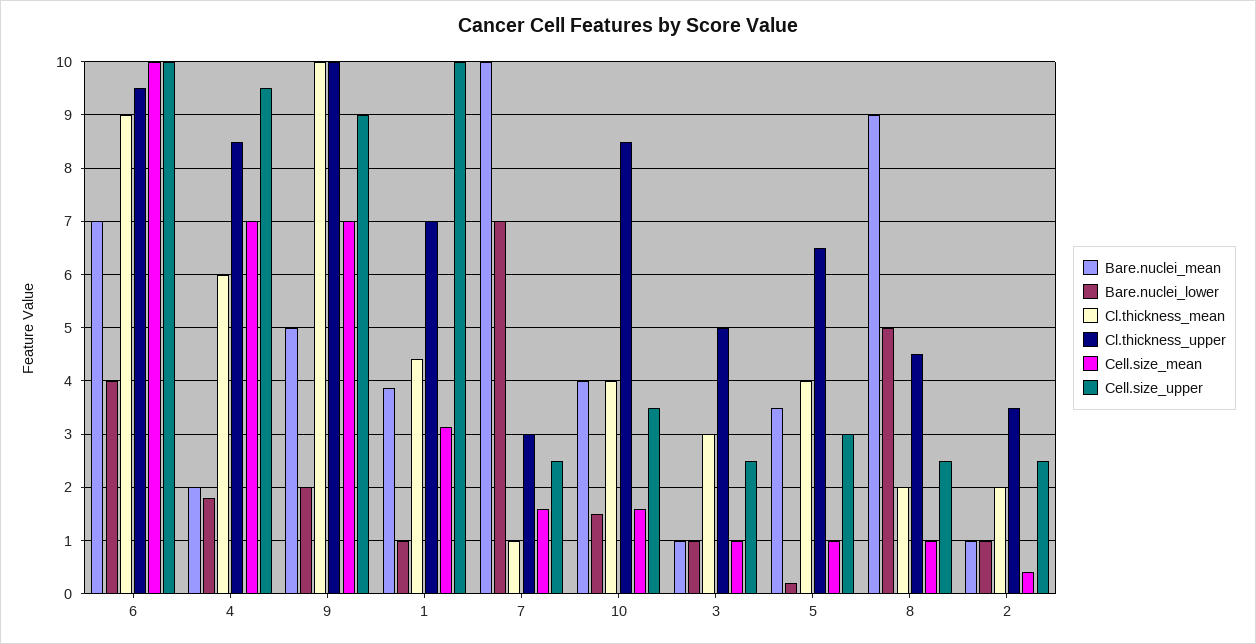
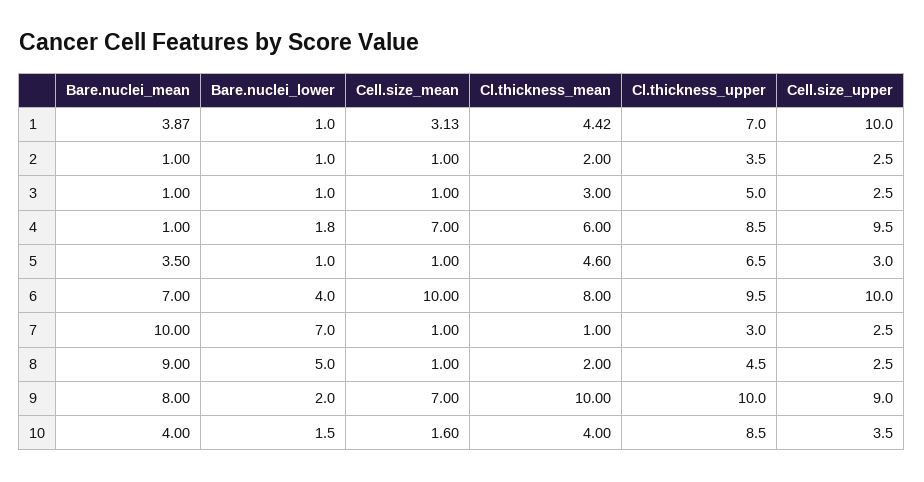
  {
    "Bare.nuclei_mean": {
      "6": 7,
-     "4": 2,
+     "4": 1,
-     "9": 5,
+     "9": 8,
      "1": 3.87,
      "7": 10,
      "10": 4,
      "3": 1,
      "5": 3.5,
      "8": 9,
      "2": 1
    },
    "Bare.nuclei_lower": {
      "6": 4,
      "4": 1.8,
      "9": 2,
      "1": 1,
      "7": 7,
      "10": 1.5,
      "3": 1,
-     "5": 0.2,
+     "5": 1,
      "8": 5,
      "2": 1
    },
    "Cl.thickness_mean": {
-     "6": 9,
+     "6": 8,
      "4": 6,
      "9": 10,
      "1": 4.42,
      "7": 1,
      "10": 4,
      "3": 3,
-     "5": 4,
+     "5": 4.6,
      "8": 2,
      "2": 2
    },
    "Cl.thickness_upper": {
      "6": 9.5,
      "4": 8.5,
      "9": 10,
      "1": 7,
      "7": 3,
      "10": 8.5,
      "3": 5,
      "5": 6.5,
      "8": 4.5,
      "2": 3.5
    },
    "Cell.size_mean": {
      "6": 10,
      "4": 7,
      "9": 7,
      "1": 3.13,
-     "7": 1.6,
+     "7": 1,
      "10": 1.6,
      "3": 1,
      "5": 1,
      "8": 1,
-     "2": 0.4
+     "2": 1
    },
    "Cell.size_upper": {
      "6": 10,
      "4": 9.5,
      "9": 9,
      "1": 10,
      "7": 2.5,
      "10": 3.5,
      "3": 2.5,
      "5": 3,
      "8": 2.5,
      "2": 2.5
    }
  }

